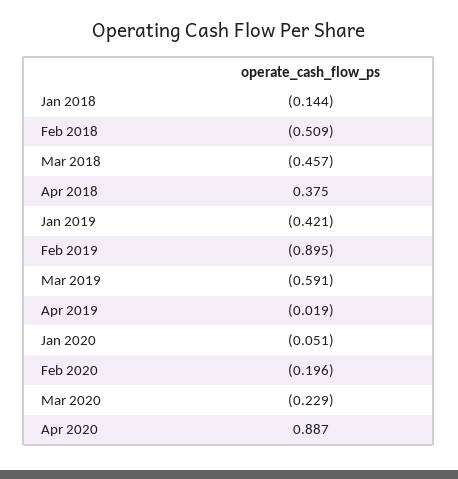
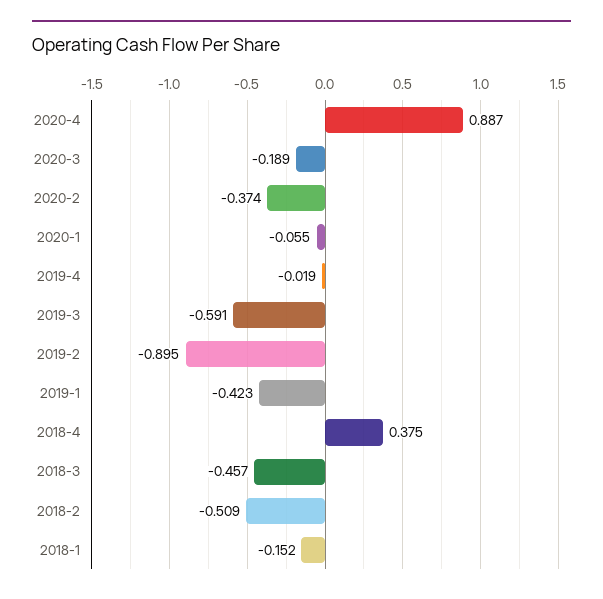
  {
-   "Jan 2018": -0.144,
+   "Jan 2018": -0.152,
    "Feb 2018": -0.509,
    "Mar 2018": -0.457,
    "Apr 2018": 0.375,
-   "Jan 2019": -0.421,
+   "Jan 2019": -0.423,
    "Feb 2019": -0.895,
    "Mar 2019": -0.591,
    "Apr 2019": -0.019,
-   "Jan 2020": -0.051,
+   "Jan 2020": -0.055,
-   "Feb 2020": -0.196,
+   "Feb 2020": -0.374,
-   "Mar 2020": -0.229,
+   "Mar 2020": -0.189,
    "Apr 2020": 0.887
  }

